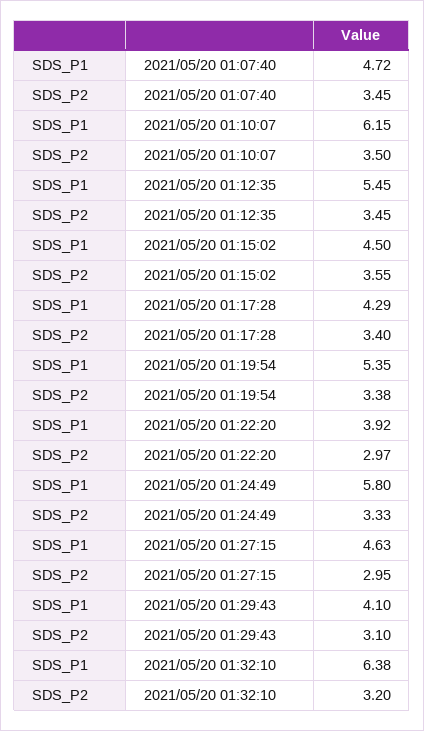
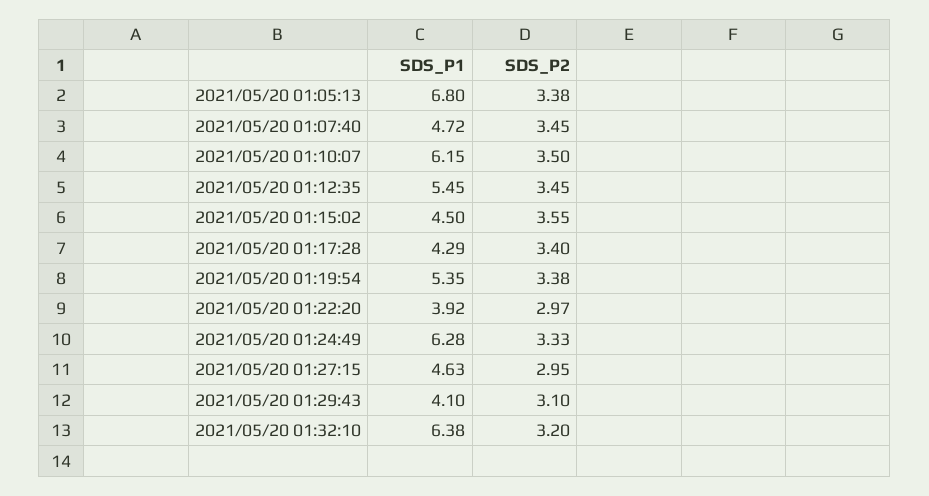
  {
    "SDS_P1": {
      "2021/05/20 01:07:40": 4.72,
      "2021/05/20 01:10:07": 6.15,
      "2021/05/20 01:12:35": 5.45,
      "2021/05/20 01:15:02": 4.5,
      "2021/05/20 01:17:28": 4.29,
      "2021/05/20 01:19:54": 5.35,
      "2021/05/20 01:22:20": 3.92,
-     "2021/05/20 01:24:49": 5.8,
+     "2021/05/20 01:24:49": 6.28,
      "2021/05/20 01:27:15": 4.63,
      "2021/05/20 01:29:43": 4.1,
-     "2021/05/20 01:32:10": 6.38
+     "2021/05/20 01:32:10": 6.38,
+     "2021/05/20 01:05:13": 6.8
    },
    "SDS_P2": {
      "2021/05/20 01:07:40": 3.45,
      "2021/05/20 01:10:07": 3.5,
      "2021/05/20 01:12:35": 3.45,
      "2021/05/20 01:15:02": 3.55,
      "2021/05/20 01:17:28": 3.4,
      "2021/05/20 01:19:54": 3.38,
      "2021/05/20 01:22:20": 2.97,
      "2021/05/20 01:24:49": 3.33,
      "2021/05/20 01:27:15": 2.95,
      "2021/05/20 01:29:43": 3.1,
-     "2021/05/20 01:32:10": 3.2
+     "2021/05/20 01:32:10": 3.2,
+     "2021/05/20 01:05:13": 3.38
    }
  }

